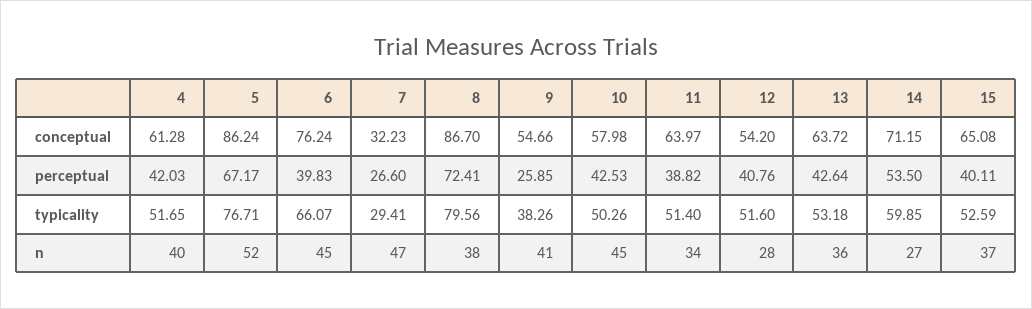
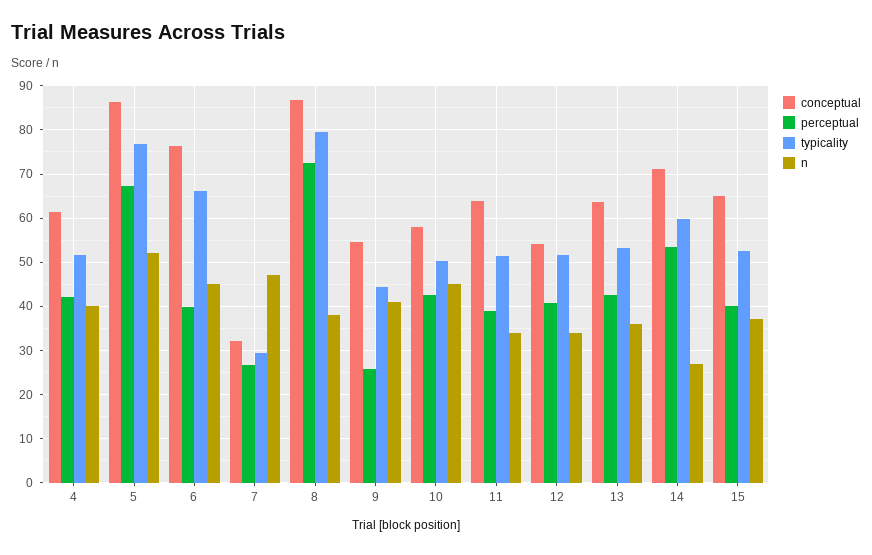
  {
    "conceptual": {
      "4": 61.28,
      "5": 86.24,
      "6": 76.24,
      "7": 32.23,
      "8": 86.7,
      "9": 54.66,
      "10": 57.98,
      "11": 63.97,
      "12": 54.2,
      "13": 63.72,
      "14": 71.15,
      "15": 65.08
    },
    "perceptual": {
      "4": 42.03,
      "5": 67.17,
      "6": 39.83,
      "7": 26.6,
      "8": 72.41,
      "9": 25.85,
      "10": 42.53,
      "11": 38.82,
      "12": 40.76,
      "13": 42.64,
      "14": 53.5,
      "15": 40.11
    },
    "typicality": {
      "4": 51.65,
      "5": 76.71,
      "6": 66.07,
      "7": 29.41,
      "8": 79.56,
-     "9": 38.26,
+     "9": 44,
      "10": 50.26,
      "11": 51.4,
      "12": 51.6,
      "13": 53.18,
      "14": 59.85,
      "15": 52.59
    },
    "n": {
      "4": 40,
      "5": 52,
      "6": 45,
      "7": 47,
      "8": 38,
      "9": 41,
      "10": 45,
      "11": 34,
-     "12": 28,
+     "12": 34,
      "13": 36,
      "14": 27,
      "15": 37
    }
  }

